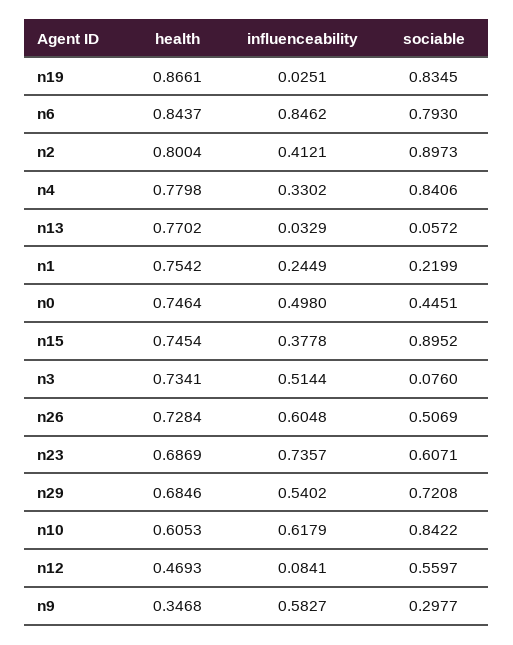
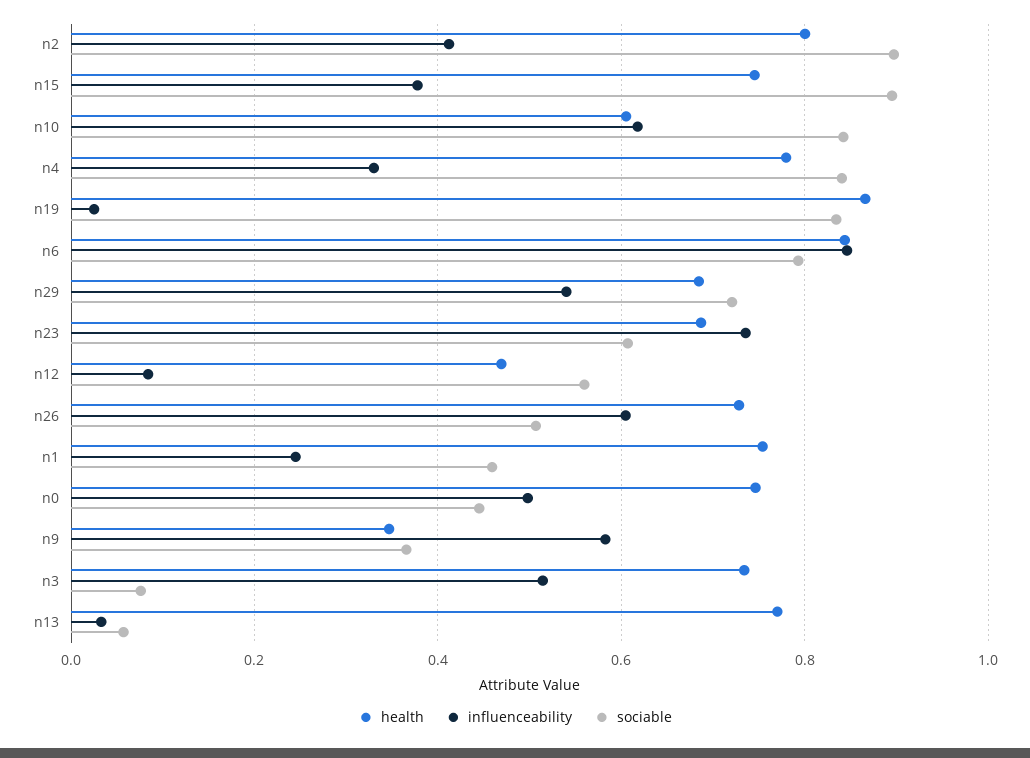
  {
    "health": {
      "n19": 0.8661,
      "n6": 0.8437,
      "n2": 0.8004,
      "n4": 0.7798,
      "n13": 0.7702,
      "n1": 0.7542,
      "n0": 0.7464,
      "n15": 0.7454,
      "n3": 0.7341,
      "n26": 0.7284,
      "n23": 0.6869,
      "n29": 0.6846,
      "n10": 0.6053,
      "n12": 0.4693,
      "n9": 0.3468
    },
    "influenceability": {
      "n19": 0.0251,
      "n6": 0.8462,
      "n2": 0.4121,
      "n4": 0.3302,
      "n13": 0.0329,
      "n1": 0.2449,
      "n0": 0.498,
      "n15": 0.3778,
      "n3": 0.5144,
      "n26": 0.6048,
      "n23": 0.7357,
      "n29": 0.5402,
      "n10": 0.6179,
      "n12": 0.0841,
      "n9": 0.5827
    },
    "sociable": {
      "n19": 0.8345,
      "n6": 0.793,
      "n2": 0.8973,
      "n4": 0.8406,
      "n13": 0.0572,
-     "n1": 0.2199,
+     "n1": 0.46,
      "n0": 0.4451,
      "n15": 0.8952,
      "n3": 0.076,
      "n26": 0.5069,
      "n23": 0.6071,
      "n29": 0.7208,
      "n10": 0.8422,
      "n12": 0.5597,
-     "n9": 0.2977
+     "n9": 0.36
    }
  }

